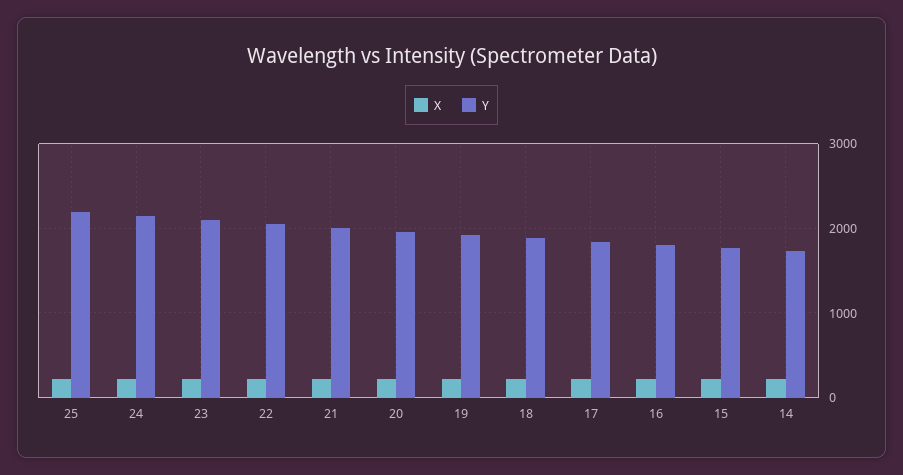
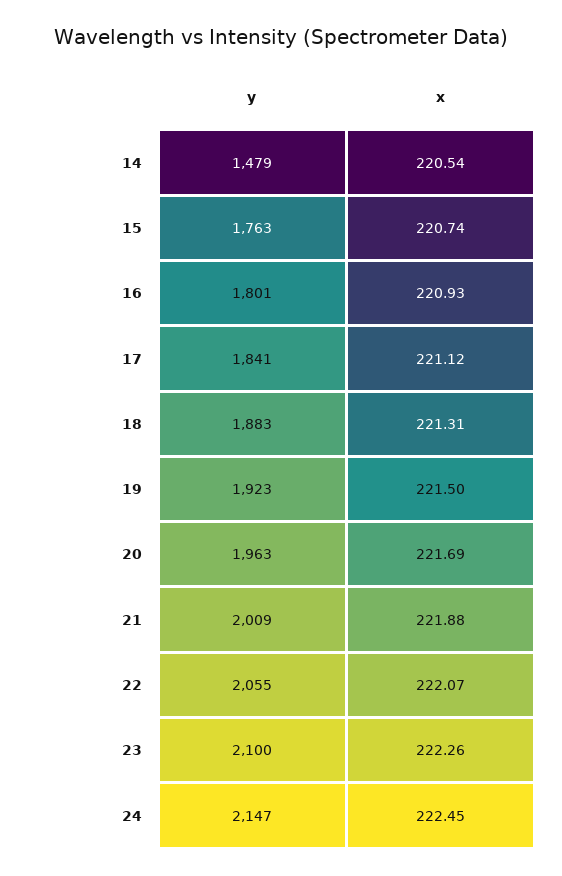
  {
    "X": {
-     "25": 200,
      "24": 222.45,
      "23": 222.26,
      "22": 222.07,
      "21": 221.88,
      "20": 221.69,
      "19": 221.5,
      "18": 221.31,
      "17": 221.12,
      "16": 220.93,
      "15": 220.74,
      "14": 220.54
    },
    "Y": {
-     "25": 2200,
      "24": 2147,
      "23": 2100,
      "22": 2055,
      "21": 2009,
      "20": 1963,
      "19": 1923,
      "18": 1883,
      "17": 1841,
      "16": 1801,
      "15": 1763,
-     "14": 1700
+     "14": 1479
    }
  }

